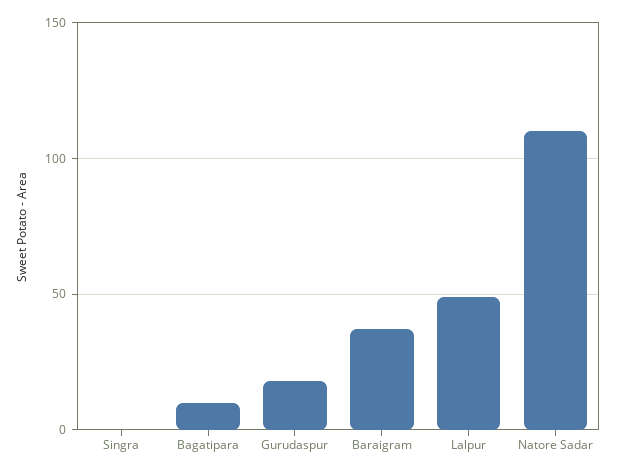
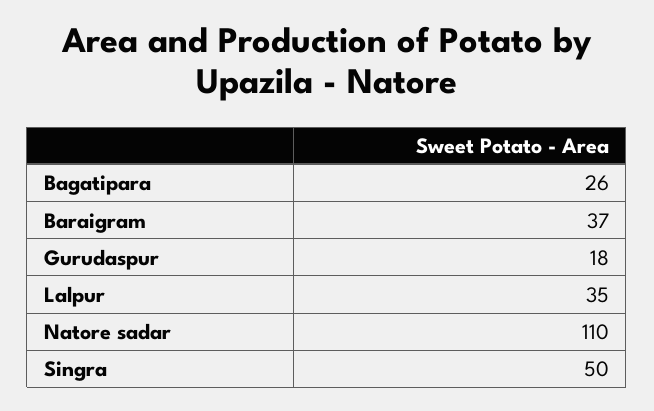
  {
-   "Singra": 0,
+   "Singra": 50,
-   "Bagatipara": 10,
+   "Bagatipara": 26,
    "Gurudaspur": 18,
    "Baraigram": 37,
-   "Lalpur": 50,
+   "Lalpur": 35,
    "Natore Sadar": 110
  }

